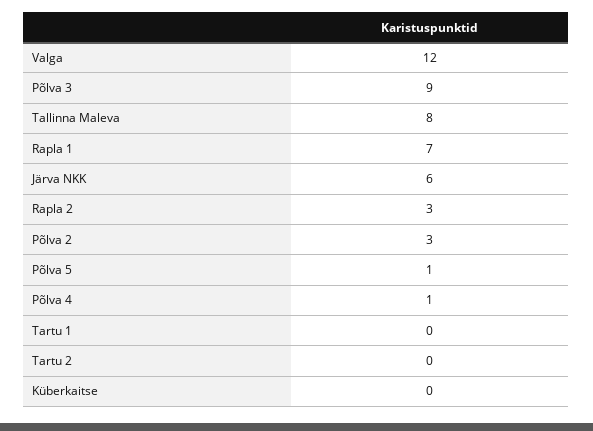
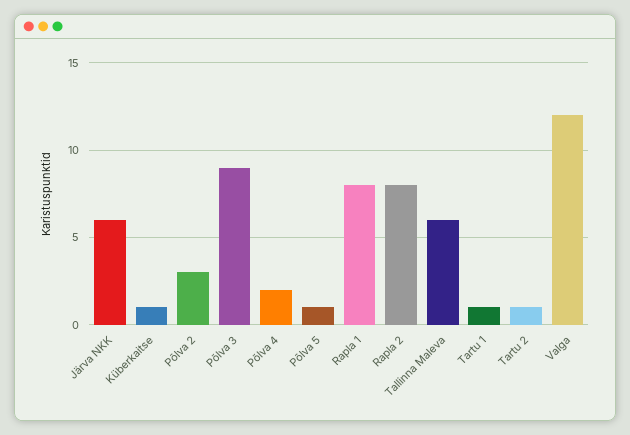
  {
    "Valga": 12,
    "Põlva 3": 9,
-   "Tallinna Maleva": 8,
+   "Tallinna Maleva": 6,
-   "Rapla 1": 7,
+   "Rapla 1": 8,
    "Järva NKK": 6,
-   "Rapla 2": 3,
+   "Rapla 2": 8,
    "Põlva 2": 3,
    "Põlva 5": 1,
-   "Põlva 4": 1,
+   "Põlva 4": 2,
-   "Tartu 1": 0,
+   "Tartu 1": 1,
-   "Tartu 2": 0,
+   "Tartu 2": 1,
-   "Küberkaitse": 0
+   "Küberkaitse": 1
  }

